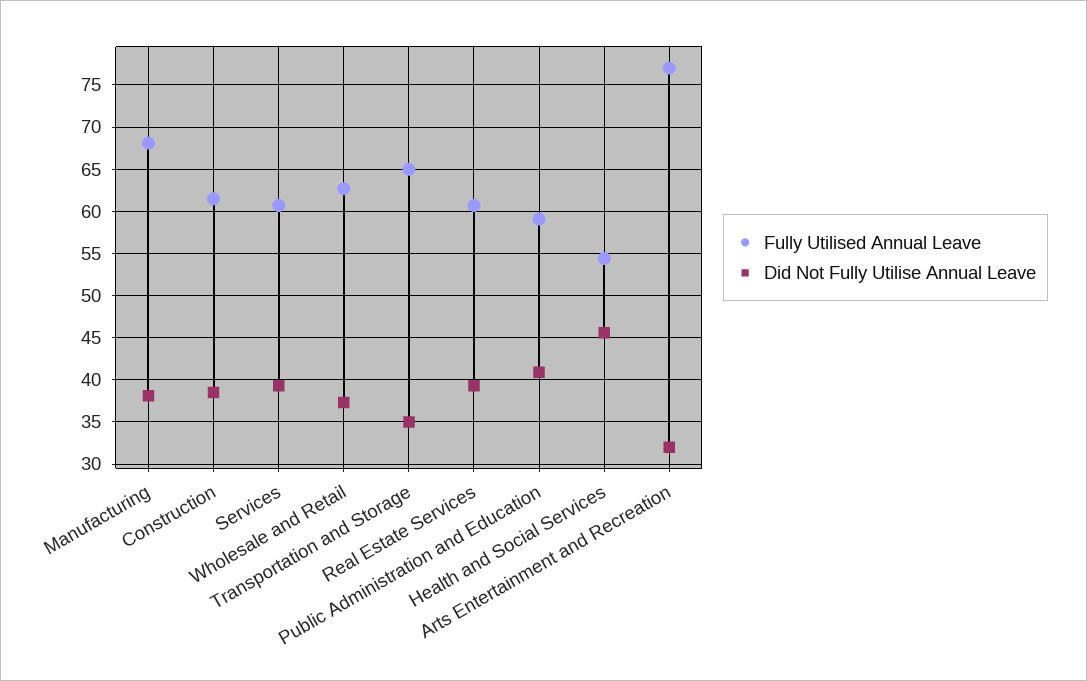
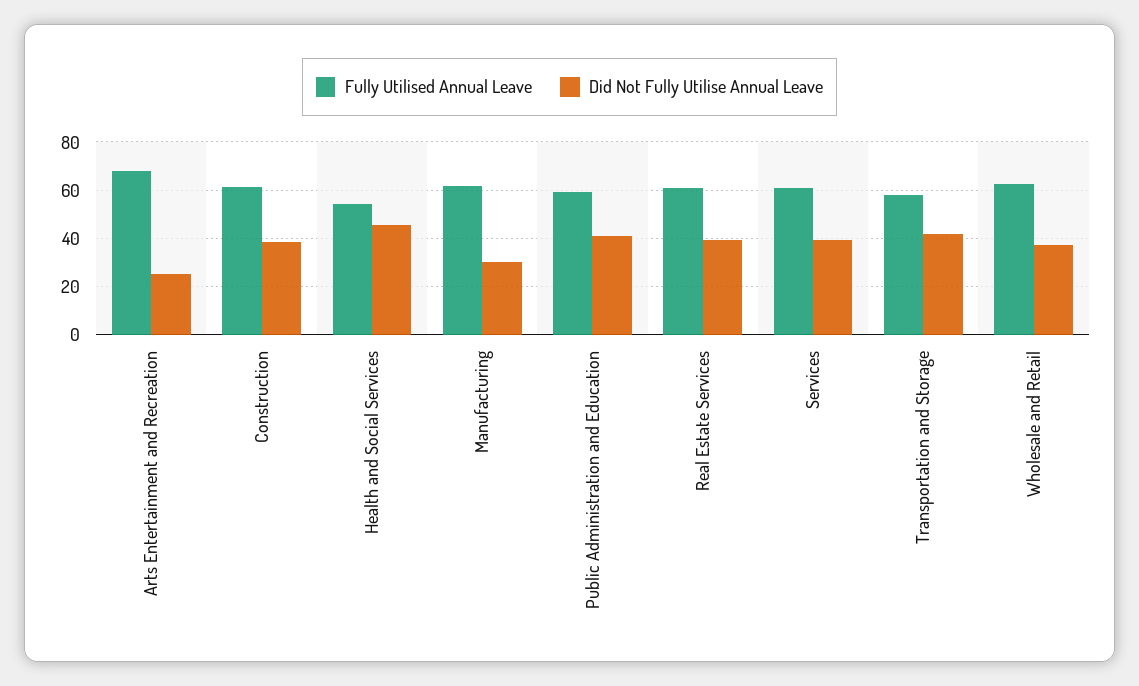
  {
    "Fully Utilised Annual Leave": {
-     "Manufacturing": 68,
+     "Manufacturing": 62.5,
      "Construction": 62,
      "Services": 61,
      "Wholesale and Retail": 63,
-     "Transportation and Storage": 65,
+     "Transportation and Storage": 57.5,
      "Real Estate Services": 61,
      "Public Administration and Education": 59,
      "Health and Social Services": 54,
-     "Arts Entertainment and Recreation": 77
+     "Arts Entertainment and Recreation": 67.5
    },
    "Did Not Fully Utilise Annual Leave": {
-     "Manufacturing": 38,
+     "Manufacturing": 30,
      "Construction": 39,
      "Services": 39,
      "Wholesale and Retail": 37,
-     "Transportation and Storage": 35,
+     "Transportation and Storage": 42.5,
      "Real Estate Services": 39,
      "Public Administration and Education": 41,
      "Health and Social Services": 46,
-     "Arts Entertainment and Recreation": 32
+     "Arts Entertainment and Recreation": 25
    }
  }

